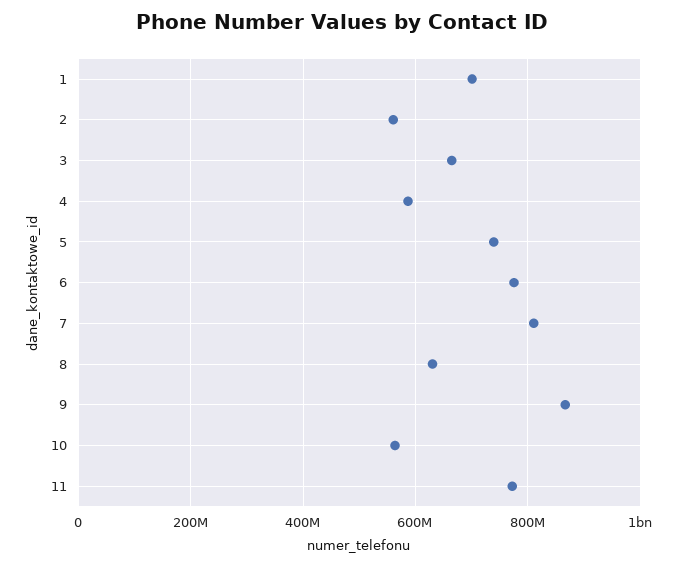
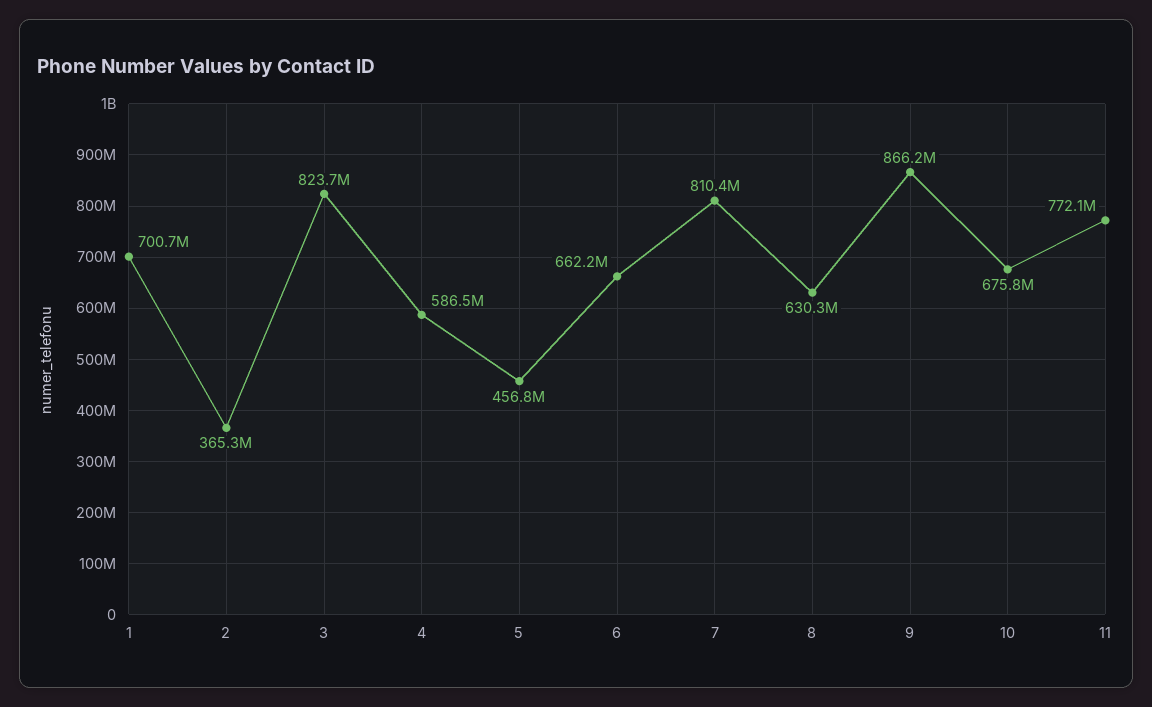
  {
    "1": 700700000,
-   "2": 560000000,
+   "2": 365300000,
-   "3": 660000000,
+   "3": 823700000,
    "4": 586500000,
-   "5": 740000000,
+   "5": 456800000,
-   "6": 780000000,
+   "6": 662200000,
    "7": 810400000,
    "8": 630300000,
    "9": 866200000,
-   "10": 560000000,
+   "10": 675800000,
    "11": 772100000
  }

